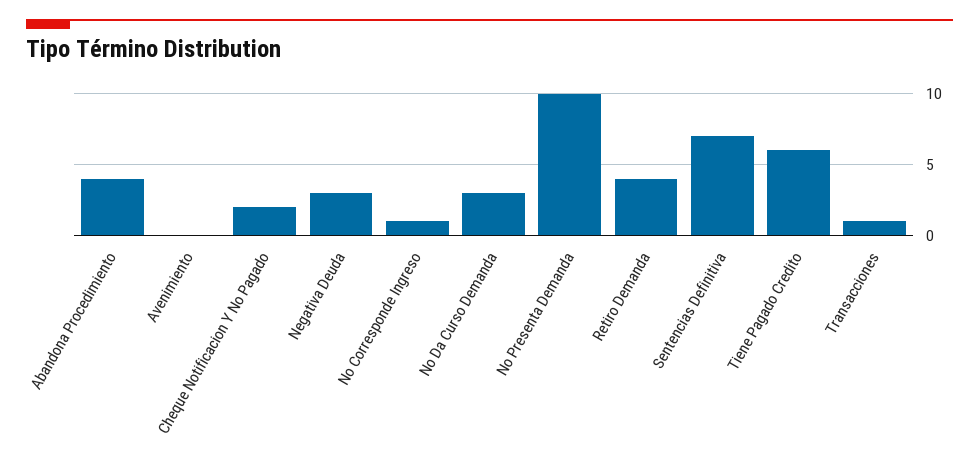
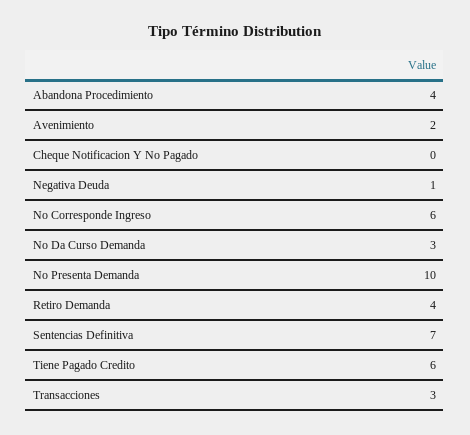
  {
    "Abandona Procedimiento": 4,
-   "Avenimiento": 0,
+   "Avenimiento": 2,
-   "Cheque Notificacion Y No Pagado": 2,
+   "Cheque Notificacion Y No Pagado": 0,
-   "Negativa Deuda": 3,
+   "Negativa Deuda": 1,
-   "No Corresponde Ingreso": 1,
+   "No Corresponde Ingreso": 6,
    "No Da Curso Demanda": 3,
    "No Presenta Demanda": 10,
    "Retiro Demanda": 4,
    "Sentencias Definitiva": 7,
    "Tiene Pagado Credito": 6,
-   "Transacciones": 1
+   "Transacciones": 3
  }

